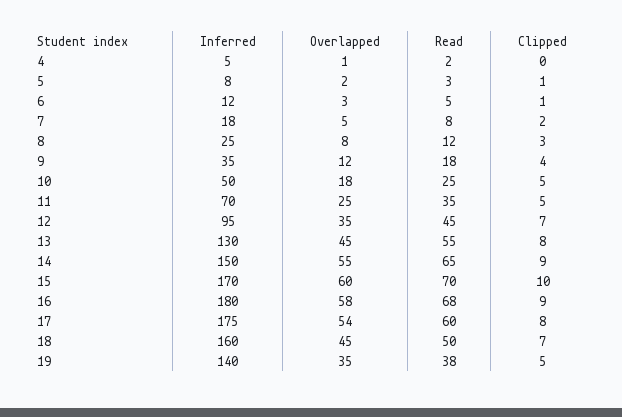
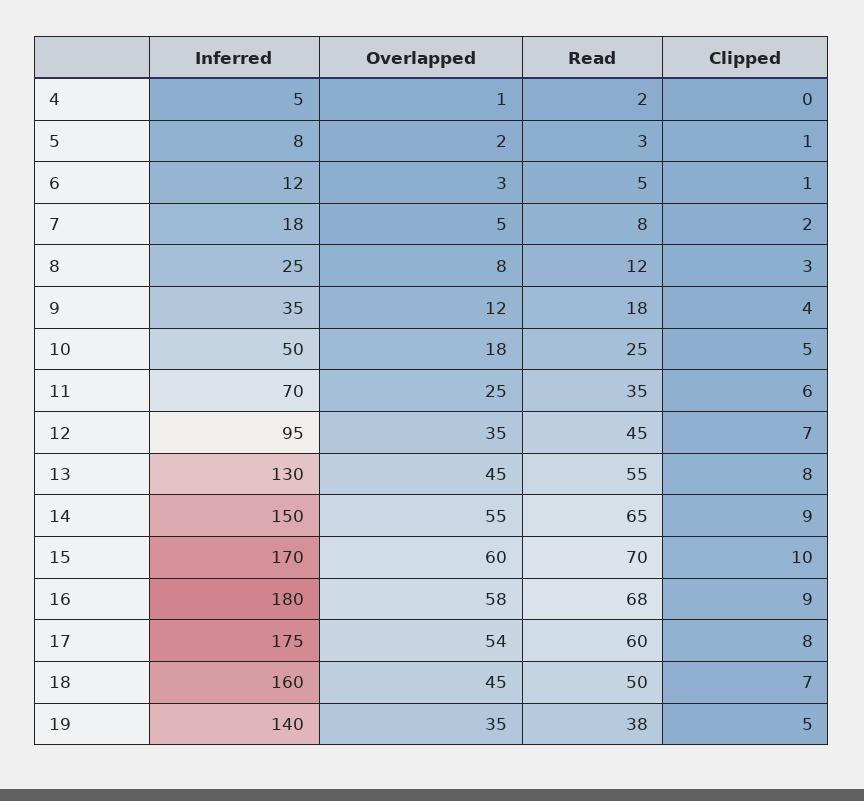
  {
    "Inferred": {
      "4": 5,
      "5": 8,
      "6": 12,
      "7": 18,
      "8": 25,
      "9": 35,
      "10": 50,
      "11": 70,
      "12": 95,
      "13": 130,
      "14": 150,
      "15": 170,
      "16": 180,
      "17": 175,
      "18": 160,
      "19": 140
    },
    "Overlapped": {
      "4": 1,
      "5": 2,
      "6": 3,
      "7": 5,
      "8": 8,
      "9": 12,
      "10": 18,
      "11": 25,
      "12": 35,
      "13": 45,
      "14": 55,
      "15": 60,
      "16": 58,
      "17": 54,
      "18": 45,
      "19": 35
    },
    "Read": {
      "4": 2,
      "5": 3,
      "6": 5,
      "7": 8,
      "8": 12,
      "9": 18,
      "10": 25,
      "11": 35,
      "12": 45,
      "13": 55,
      "14": 65,
      "15": 70,
      "16": 68,
      "17": 60,
      "18": 50,
      "19": 38
    },
    "Clipped": {
      "4": 0,
      "5": 1,
      "6": 1,
      "7": 2,
      "8": 3,
      "9": 4,
      "10": 5,
-     "11": 5,
+     "11": 6,
      "12": 7,
      "13": 8,
      "14": 9,
      "15": 10,
      "16": 9,
      "17": 8,
      "18": 7,
      "19": 5
    }
  }

